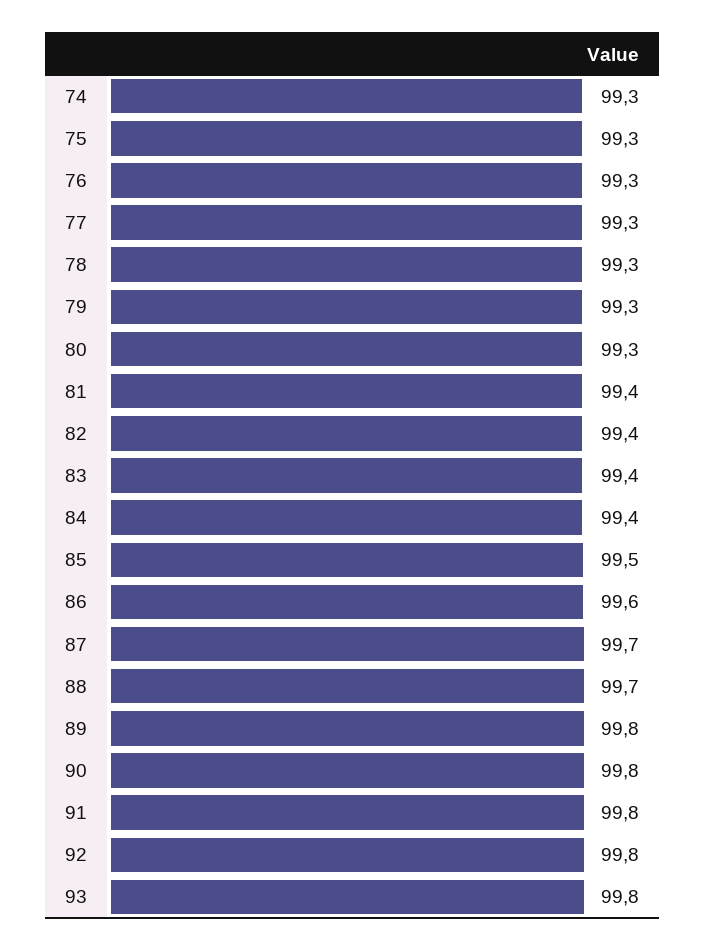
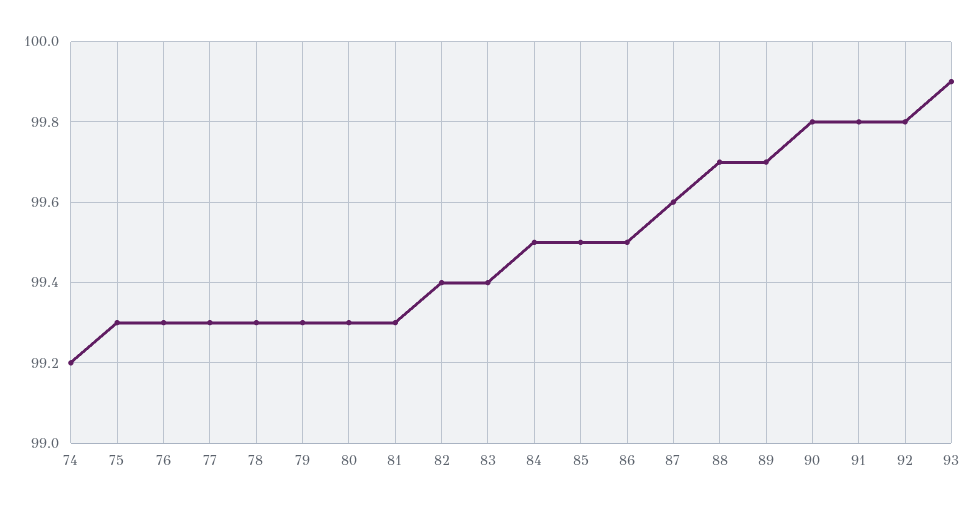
  {
-   "74": 99.3,
+   "74": 99.2,
    "75": 99.3,
    "76": 99.3,
    "77": 99.3,
    "78": 99.3,
    "79": 99.3,
    "80": 99.3,
-   "81": 99.4,
+   "81": 99.3,
    "82": 99.4,
    "83": 99.4,
-   "84": 99.4,
+   "84": 99.5,
    "85": 99.5,
-   "86": 99.6,
+   "86": 99.5,
-   "87": 99.7,
+   "87": 99.6,
    "88": 99.7,
-   "89": 99.8,
+   "89": 99.7,
    "90": 99.8,
    "91": 99.8,
    "92": 99.8,
-   "93": 99.8
+   "93": 99.9
  }

